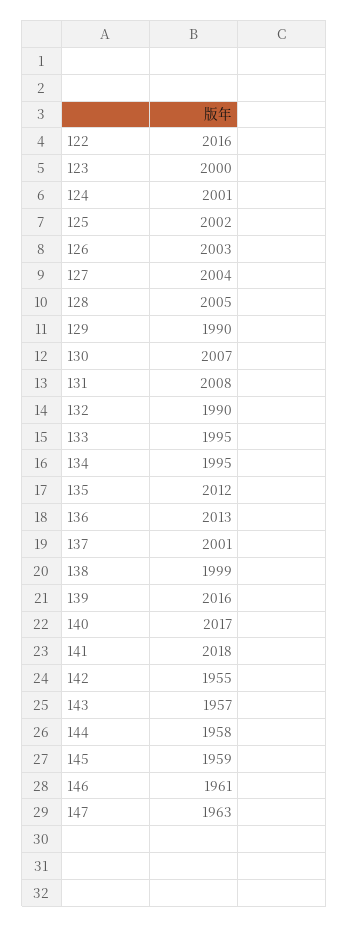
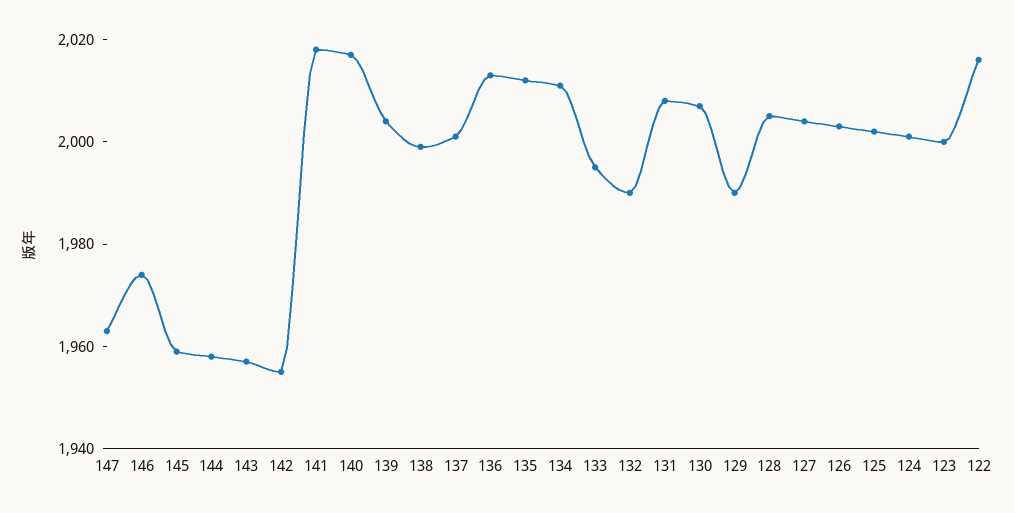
  {
    "122": 2016,
    "123": 2000,
    "124": 2001,
    "125": 2002,
    "126": 2003,
    "127": 2004,
    "128": 2005,
    "129": 1990,
    "130": 2007,
    "131": 2008,
    "132": 1990,
    "133": 1995,
-   "134": 1995,
+   "134": 2010,
    "135": 2012,
    "136": 2013,
    "137": 2001,
    "138": 1999,
-   "139": 2016,
+   "139": 2005,
    "140": 2017,
    "141": 2018,
    "142": 1955,
    "143": 1957,
    "144": 1958,
    "145": 1959,
-   "146": 1961,
+   "146": 1975,
    "147": 1963
  }

